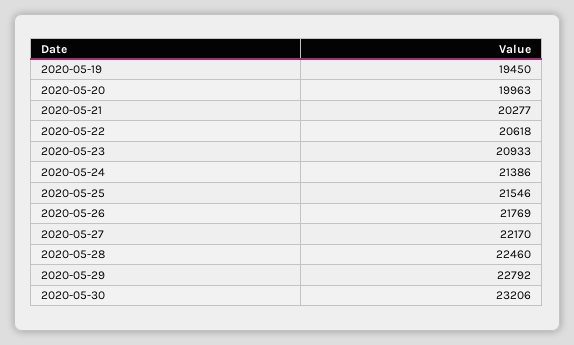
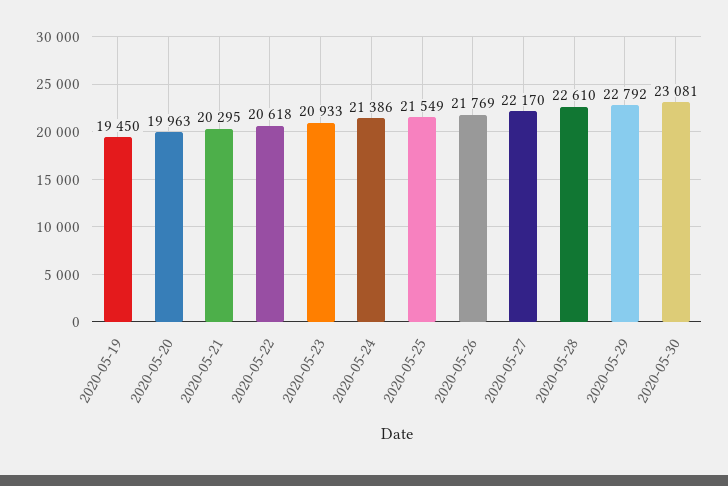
  {
    "2020-05-19": 19450,
    "2020-05-20": 19963,
-   "2020-05-21": 20277,
+   "2020-05-21": 20295,
    "2020-05-22": 20618,
    "2020-05-23": 20933,
    "2020-05-24": 21386,
-   "2020-05-25": 21546,
+   "2020-05-25": 21549,
    "2020-05-26": 21769,
    "2020-05-27": 22170,
-   "2020-05-28": 22460,
+   "2020-05-28": 22610,
    "2020-05-29": 22792,
-   "2020-05-30": 23206
+   "2020-05-30": 23081
  }

